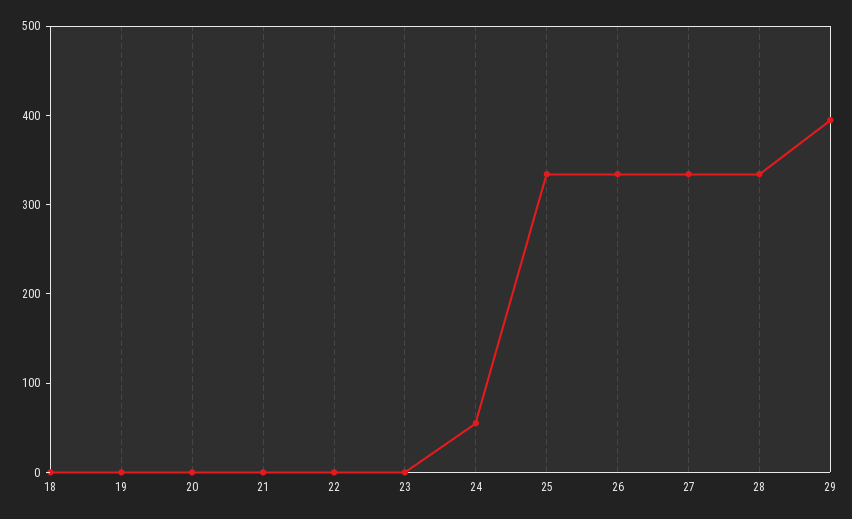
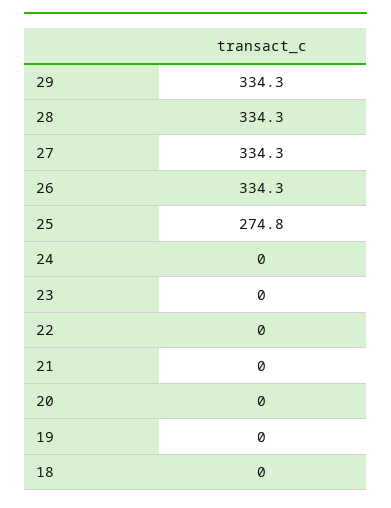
  {
    "18": 0,
    "19": 0,
    "20": 0,
    "21": 0,
    "22": 0,
    "23": 0,
-   "24": 60,
+   "24": 0,
-   "25": 340,
+   "25": 274.8,
    "26": 334.3,
    "27": 334.3,
    "28": 334.3,
-   "29": 400
+   "29": 334.3
  }

